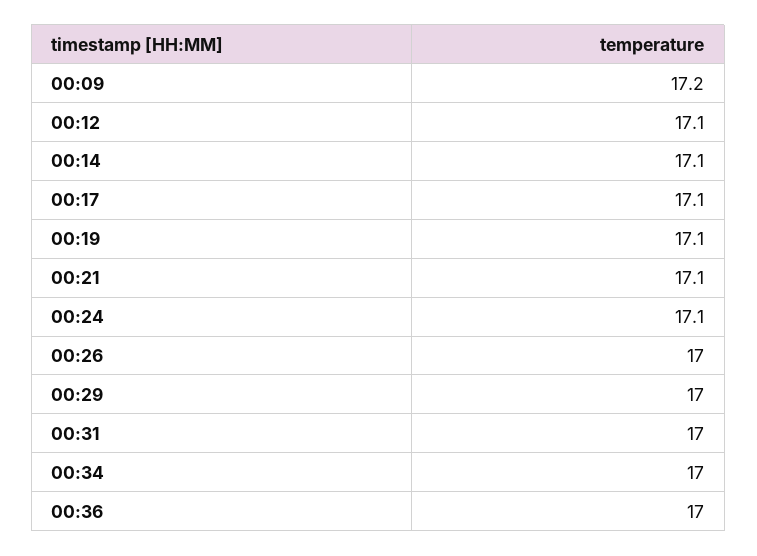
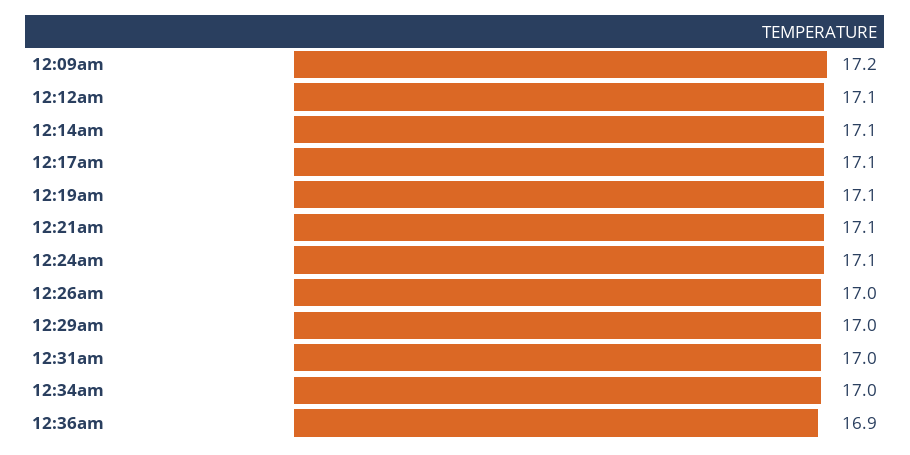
  {
    "00:09": 17.2,
    "00:12": 17.1,
    "00:14": 17.1,
    "00:17": 17.1,
    "00:19": 17.1,
    "00:21": 17.1,
    "00:24": 17.1,
    "00:26": 17,
    "00:29": 17,
    "00:31": 17,
    "00:34": 17,
-   "00:36": 17
+   "00:36": 16.9
  }

